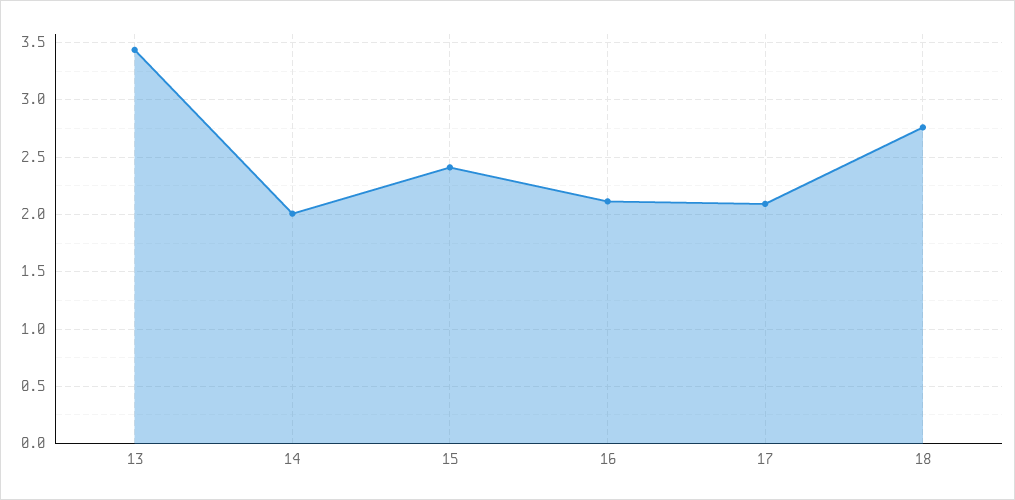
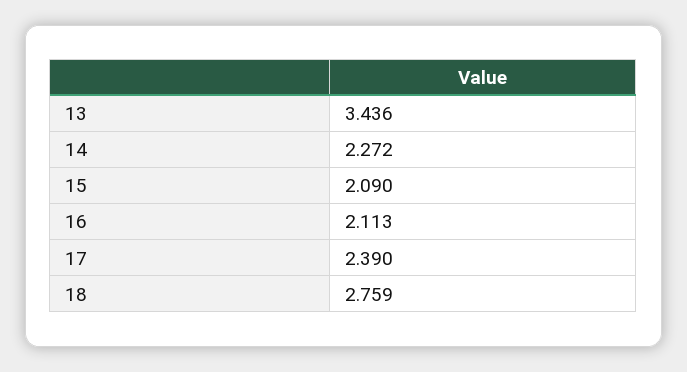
  {
    "13": 3.436,
-   "14": 2,
+   "14": 2.272,
-   "15": 2.4,
+   "15": 2.09,
    "16": 2.113,
-   "17": 2.1,
+   "17": 2.39,
    "18": 2.759
  }

